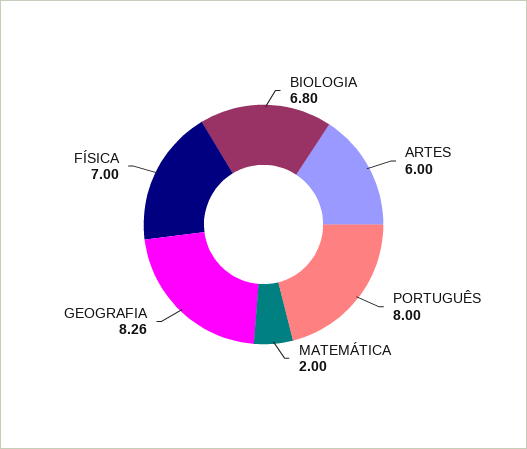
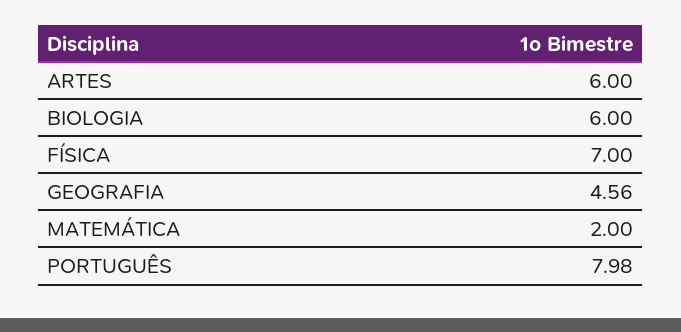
  {
-   "BIOLOGIA": 6.8,
+   "BIOLOGIA": 6,
    "ARTES": 6,
-   "PORTUGUÊS": 8,
+   "PORTUGUÊS": 7.98,
    "MATEMÁTICA": 2,
-   "GEOGRAFIA": 8.26,
+   "GEOGRAFIA": 4.56,
    "FÍSICA": 7
  }

